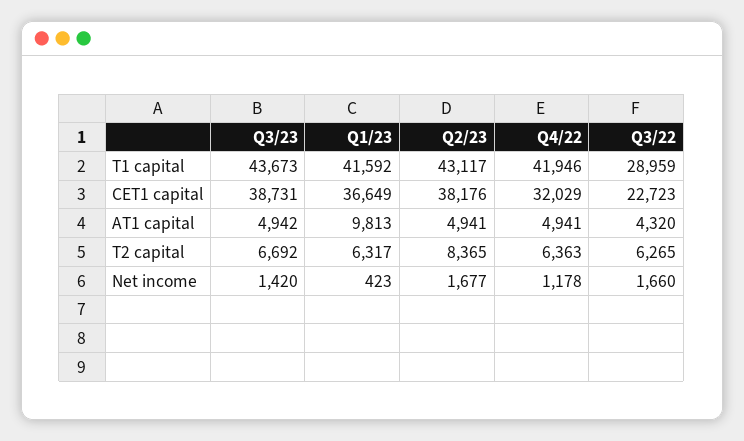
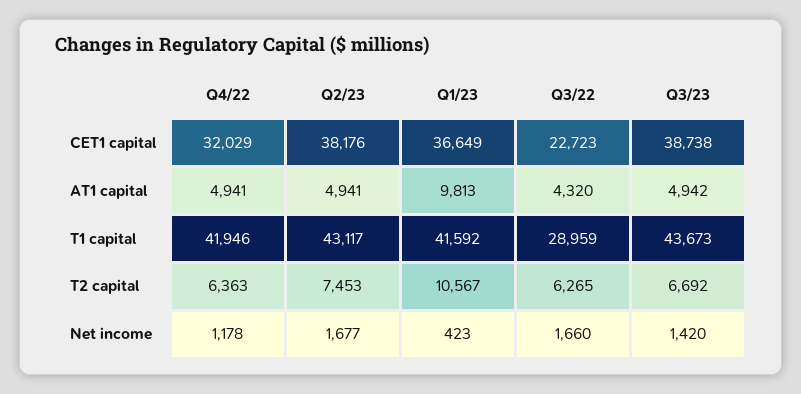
  {
    "Q3/23": {
      "T1 capital": 43673,
-     "CET1 capital": 38731,
+     "CET1 capital": 38738,
      "AT1 capital": 4942,
      "T2 capital": 6692,
      "Net income": 1420
    },
    "Q1/23": {
      "T1 capital": 41592,
      "CET1 capital": 36649,
      "AT1 capital": 9813,
-     "T2 capital": 6317,
+     "T2 capital": 10567,
      "Net income": 423
    },
    "Q2/23": {
      "T1 capital": 43117,
      "CET1 capital": 38176,
      "AT1 capital": 4941,
-     "T2 capital": 8365,
+     "T2 capital": 7453,
      "Net income": 1677
    },
    "Q4/22": {
      "T1 capital": 41946,
      "CET1 capital": 32029,
      "AT1 capital": 4941,
      "T2 capital": 6363,
      "Net income": 1178
    },
    "Q3/22": {
      "T1 capital": 28959,
      "CET1 capital": 22723,
      "AT1 capital": 4320,
      "T2 capital": 6265,
      "Net income": 1660
    }
  }

